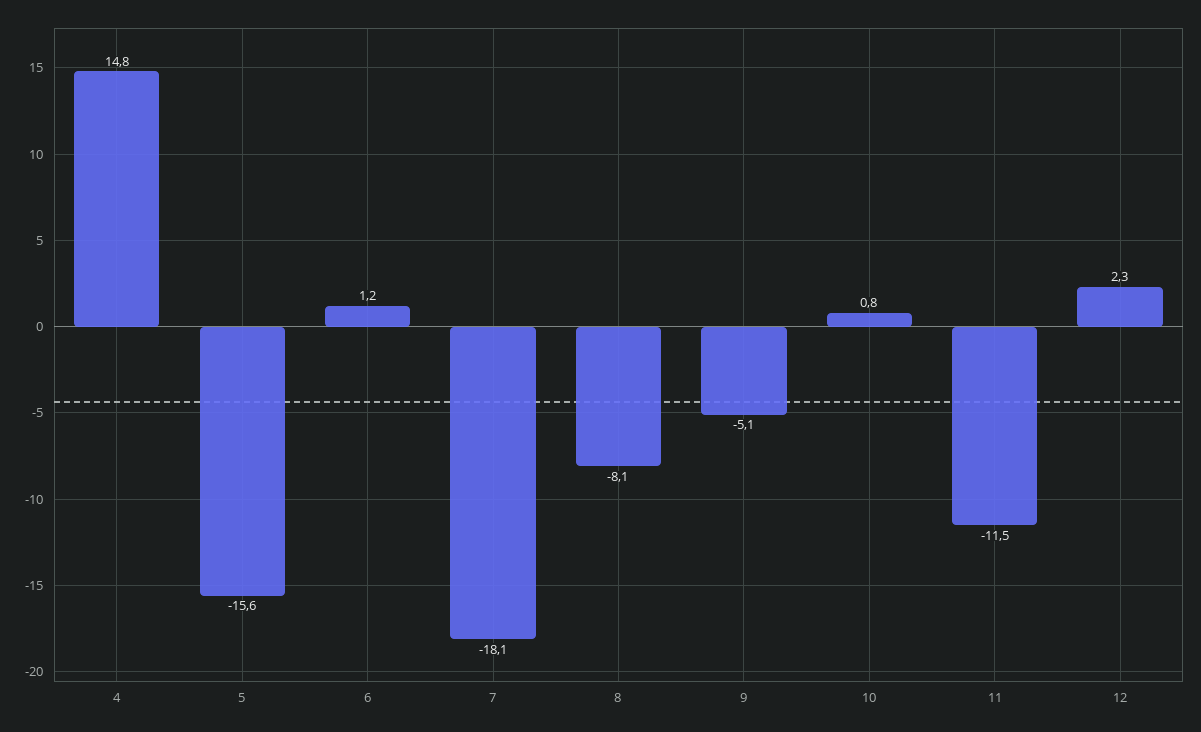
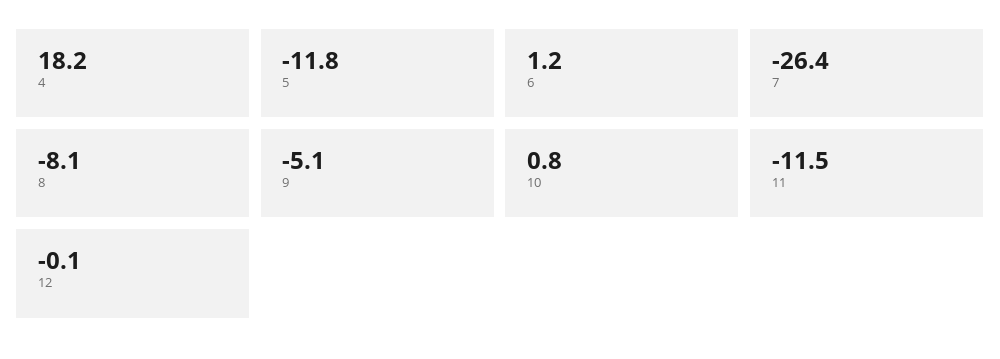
  {
-   "4": 14.8,
+   "4": 18.2,
-   "5": -15.6,
+   "5": -11.8,
    "6": 1.2,
-   "7": -18.1,
+   "7": -26.4,
    "8": -8.1,
    "9": -5.1,
    "10": 0.8,
    "11": -11.5,
-   "12": 2.3
+   "12": -0.1
  }

